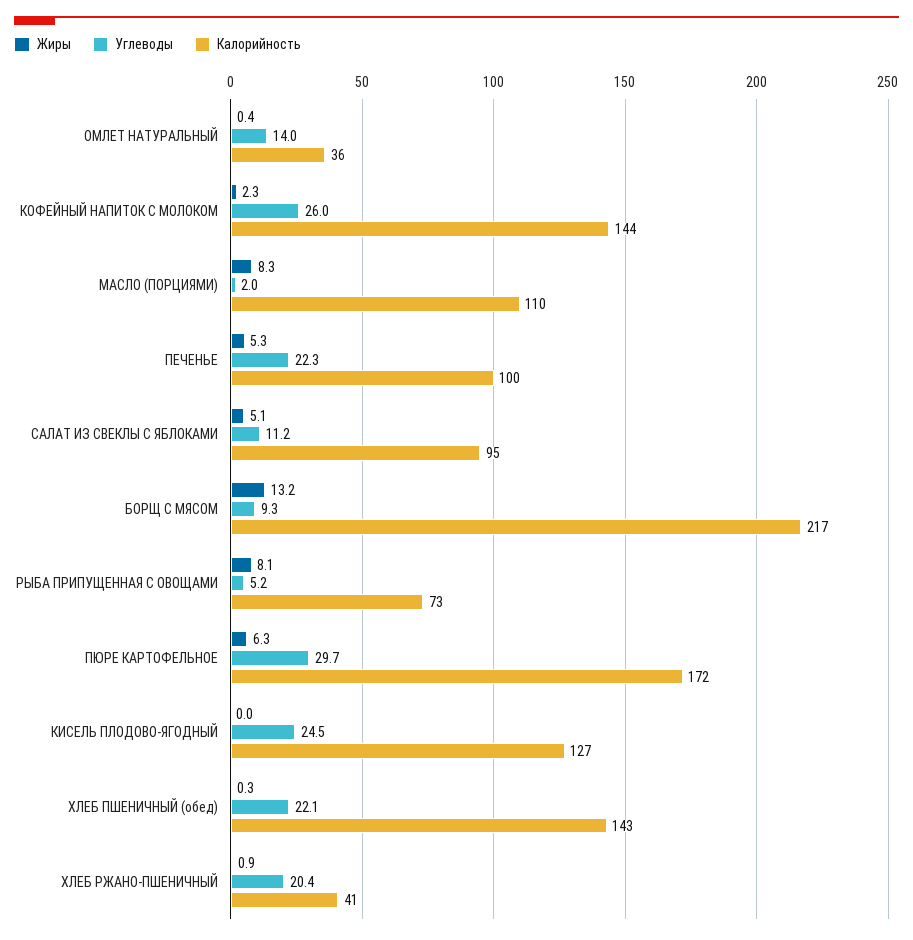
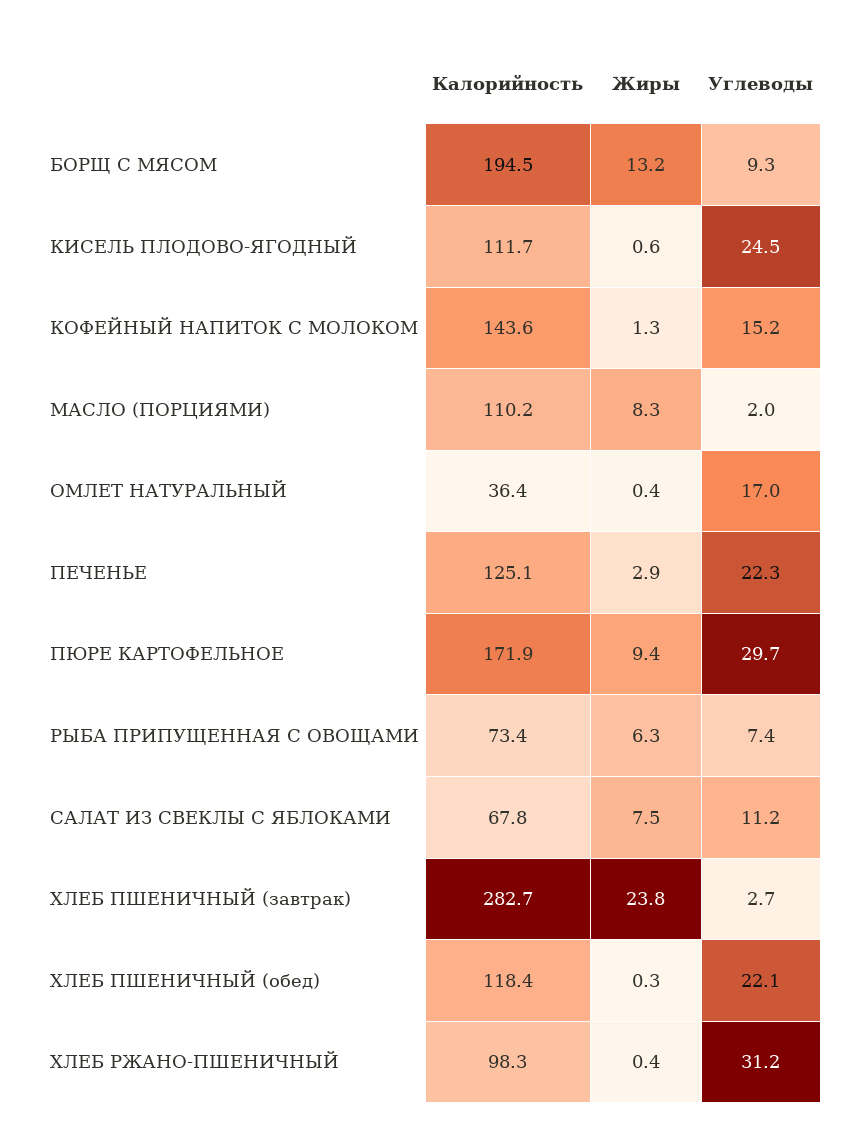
  {
    "Жиры": {
      "ОМЛЕТ НАТУРАЛЬНЫЙ": 0.4,
-     "КОФЕЙНЫЙ НАПИТОК С МОЛОКОМ": 2.3,
+     "КОФЕЙНЫЙ НАПИТОК С МОЛОКОМ": 1.3,
      "МАСЛО (ПОРЦИЯМИ)": 8.3,
-     "ПЕЧЕНЬЕ": 5.3,
+     "ПЕЧЕНЬЕ": 2.9,
-     "САЛАТ ИЗ СВЕКЛЫ С ЯБЛОКАМИ": 5.1,
+     "САЛАТ ИЗ СВЕКЛЫ С ЯБЛОКАМИ": 7.5,
      "БОРЩ С МЯСОМ": 13.2,
-     "РЫБА ПРИПУЩЕННАЯ С ОВОЩАМИ": 8.1,
+     "РЫБА ПРИПУЩЕННАЯ С ОВОЩАМИ": 6.3,
-     "ПЮРЕ КАРТОФЕЛЬНОЕ": 6.3,
+     "ПЮРЕ КАРТОФЕЛЬНОЕ": 9.4,
-     "КИСЕЛЬ ПЛОДОВО-ЯГОДНЫЙ": 0,
+     "КИСЕЛЬ ПЛОДОВО-ЯГОДНЫЙ": 0.6,
      "ХЛЕБ ПШЕНИЧНЫЙ (обед)": 0.3,
-     "ХЛЕБ РЖАНО-ПШЕНИЧНЫЙ": 0.9
+     "ХЛЕБ РЖАНО-ПШЕНИЧНЫЙ": 0.4,
+     "ХЛЕБ ПШЕНИЧНЫЙ (завтрак)": 23.8
    },
    "Углеводы": {
-     "ОМЛЕТ НАТУРАЛЬНЫЙ": 14,
+     "ОМЛЕТ НАТУРАЛЬНЫЙ": 17,
-     "КОФЕЙНЫЙ НАПИТОК С МОЛОКОМ": 26,
+     "КОФЕЙНЫЙ НАПИТОК С МОЛОКОМ": 15.2,
      "МАСЛО (ПОРЦИЯМИ)": 2,
      "ПЕЧЕНЬЕ": 22.3,
      "САЛАТ ИЗ СВЕКЛЫ С ЯБЛОКАМИ": 11.2,
      "БОРЩ С МЯСОМ": 9.3,
-     "РЫБА ПРИПУЩЕННАЯ С ОВОЩАМИ": 5.2,
+     "РЫБА ПРИПУЩЕННАЯ С ОВОЩАМИ": 7.4,
      "ПЮРЕ КАРТОФЕЛЬНОЕ": 29.7,
      "КИСЕЛЬ ПЛОДОВО-ЯГОДНЫЙ": 24.5,
      "ХЛЕБ ПШЕНИЧНЫЙ (обед)": 22.1,
-     "ХЛЕБ РЖАНО-ПШЕНИЧНЫЙ": 20.4
+     "ХЛЕБ РЖАНО-ПШЕНИЧНЫЙ": 31.2,
+     "ХЛЕБ ПШЕНИЧНЫЙ (завтрак)": 2.7
    },
    "Калорийность": {
      "ОМЛЕТ НАТУРАЛЬНЫЙ": 36.4,
      "КОФЕЙНЫЙ НАПИТОК С МОЛОКОМ": 143.6,
      "МАСЛО (ПОРЦИЯМИ)": 110.2,
-     "ПЕЧЕНЬЕ": 100,
+     "ПЕЧЕНЬЕ": 125.1,
-     "САЛАТ ИЗ СВЕКЛЫ С ЯБЛОКАМИ": 95,
+     "САЛАТ ИЗ СВЕКЛЫ С ЯБЛОКАМИ": 67.8,
-     "БОРЩ С МЯСОМ": 217,
+     "БОРЩ С МЯСОМ": 194.5,
      "РЫБА ПРИПУЩЕННАЯ С ОВОЩАМИ": 73.4,
      "ПЮРЕ КАРТОФЕЛЬНОЕ": 171.9,
-     "КИСЕЛЬ ПЛОДОВО-ЯГОДНЫЙ": 127,
+     "КИСЕЛЬ ПЛОДОВО-ЯГОДНЫЙ": 111.7,
-     "ХЛЕБ ПШЕНИЧНЫЙ (обед)": 143,
+     "ХЛЕБ ПШЕНИЧНЫЙ (обед)": 118.4,
-     "ХЛЕБ РЖАНО-ПШЕНИЧНЫЙ": 41
+     "ХЛЕБ РЖАНО-ПШЕНИЧНЫЙ": 98.3,
+     "ХЛЕБ ПШЕНИЧНЫЙ (завтрак)": 282.7
    }
  }

